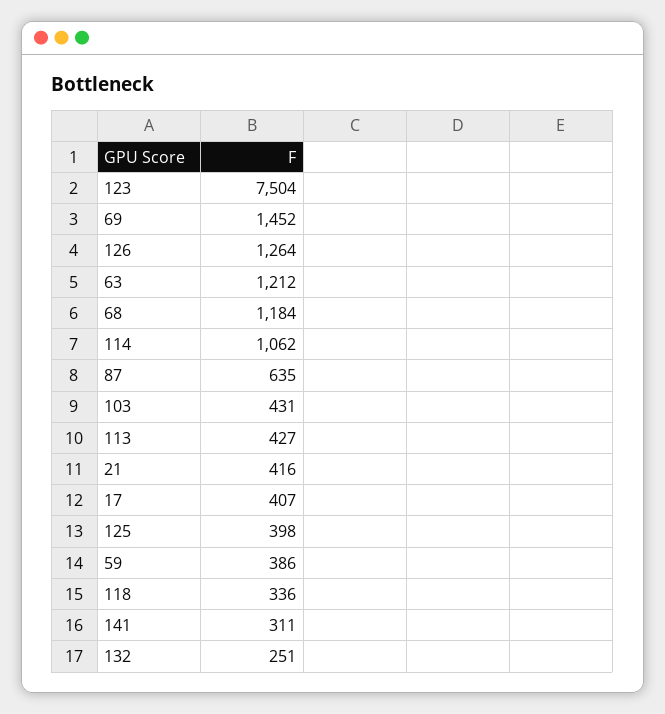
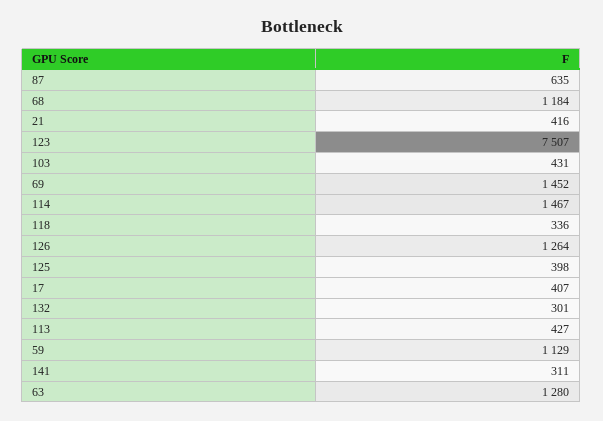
  {
-   "123": 7504,
+   "123": 7507,
    "69": 1452,
    "126": 1264,
-   "63": 1212,
+   "63": 1280,
    "68": 1184,
-   "114": 1062,
+   "114": 1467,
    "87": 635,
    "103": 431,
    "113": 427,
    "21": 416,
    "17": 407,
    "125": 398,
-   "59": 386,
+   "59": 1129,
    "118": 336,
    "141": 311,
-   "132": 251
+   "132": 301
  }

